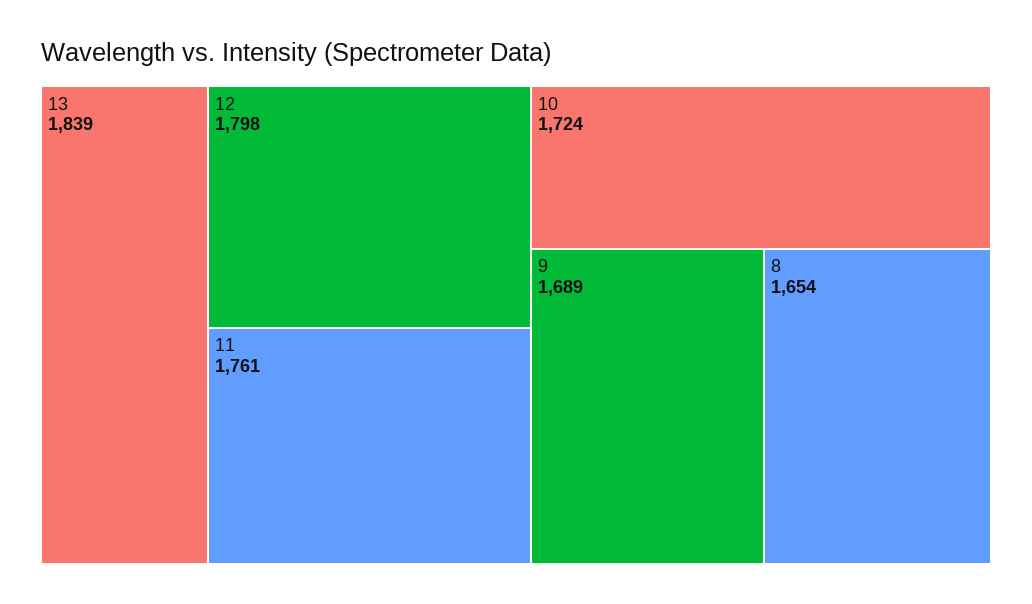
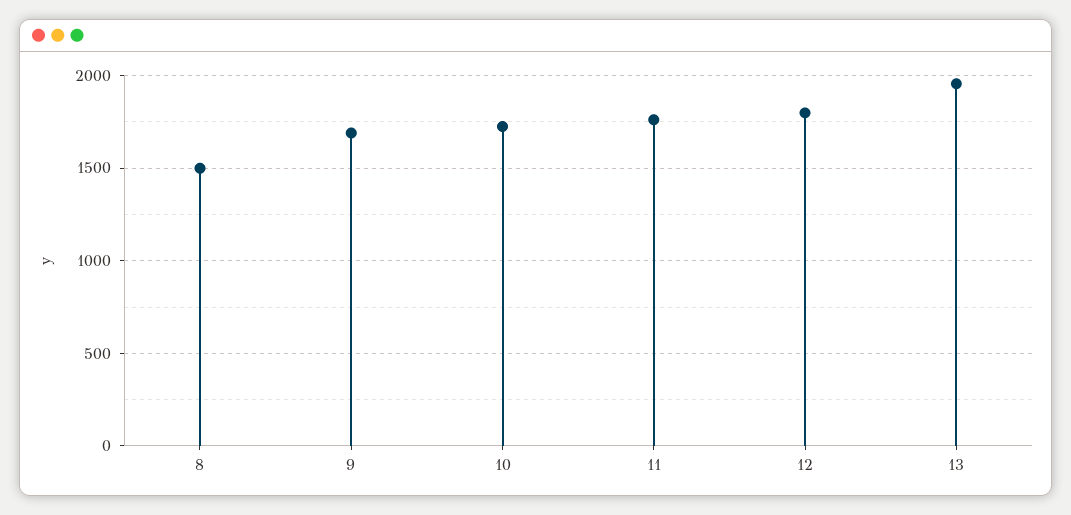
  {
-   "13": 1839,
+   "13": 1950,
    "12": 1798,
    "11": 1761,
    "10": 1724,
    "9": 1689,
-   "8": 1654
+   "8": 1500
  }

